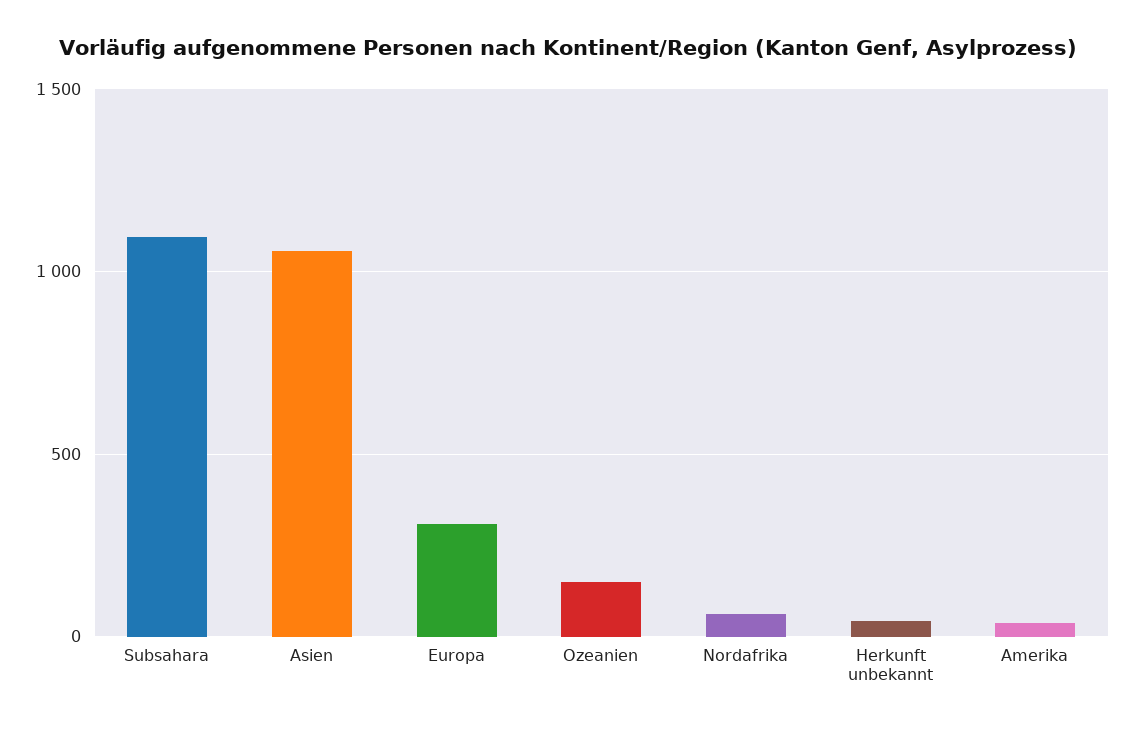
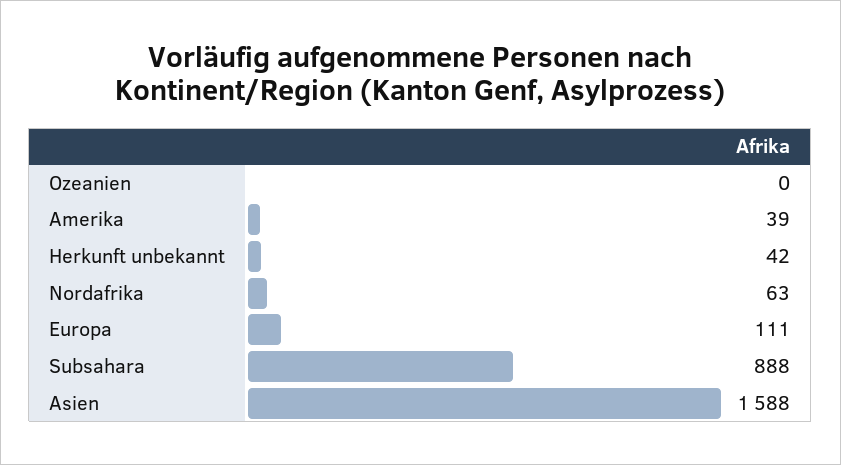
  {
-   "Subsahara": 1100,
+   "Subsahara": 888,
-   "Asien": 1050,
+   "Asien": 1588,
-   "Europa": 300,
+   "Europa": 111,
-   "Ozeanien": 150,
+   "Ozeanien": 0,
    "Nordafrika": 63,
    "Herkunft unbekannt": 42,
    "Amerika": 39
  }

